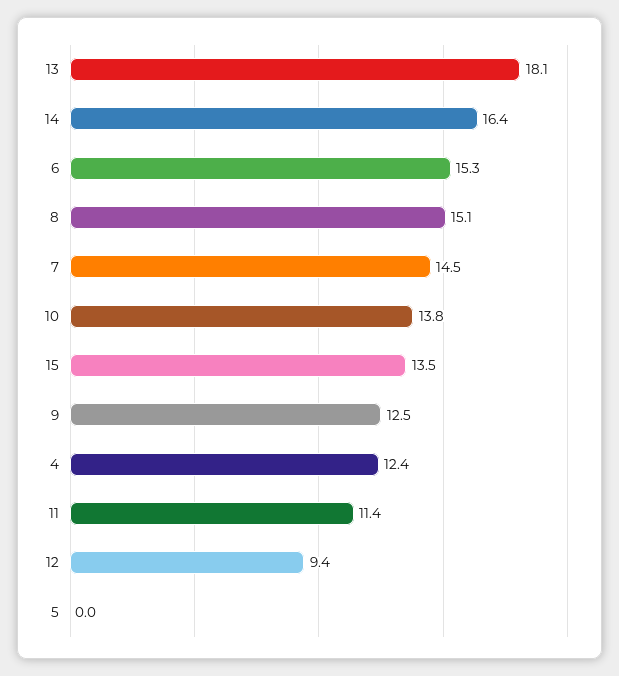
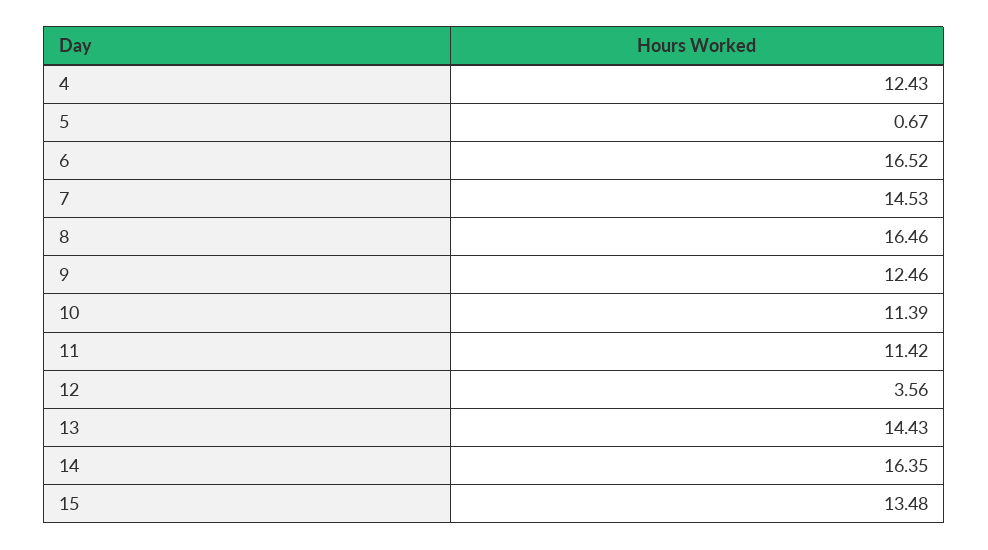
  {
-   "13": 18.1,
+   "13": 14.43,
    "14": 16.35,
-   "6": 15.3,
+   "6": 16.52,
-   "8": 15.1,
+   "8": 16.46,
    "7": 14.53,
-   "10": 13.8,
+   "10": 11.39,
    "15": 13.48,
    "9": 12.46,
    "4": 12.43,
    "11": 11.42,
-   "12": 9.4,
+   "12": 3.56,
-   "5": 0
+   "5": 0.67
  }

